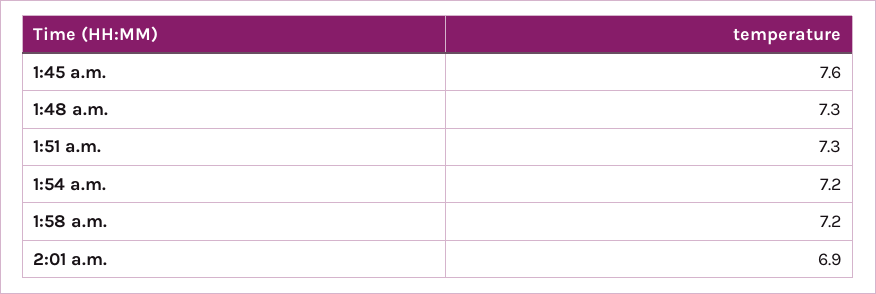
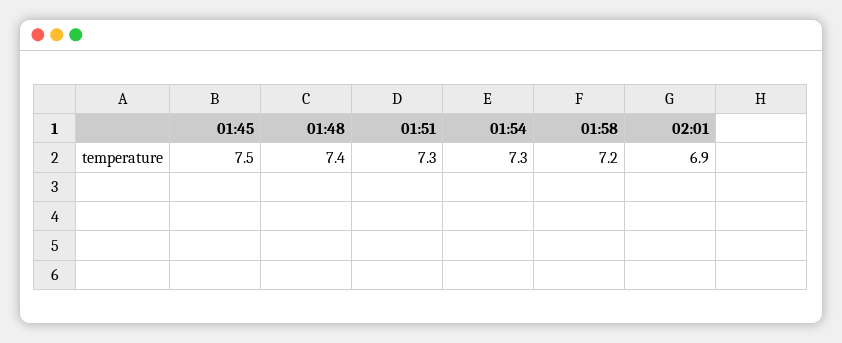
  {
-   "1:45 a.m.": 7.6,
+   "1:45 a.m.": 7.5,
-   "1:48 a.m.": 7.3,
+   "1:48 a.m.": 7.4,
    "1:51 a.m.": 7.3,
-   "1:54 a.m.": 7.2,
+   "1:54 a.m.": 7.3,
    "1:58 a.m.": 7.2,
    "2:01 a.m.": 6.9
  }

